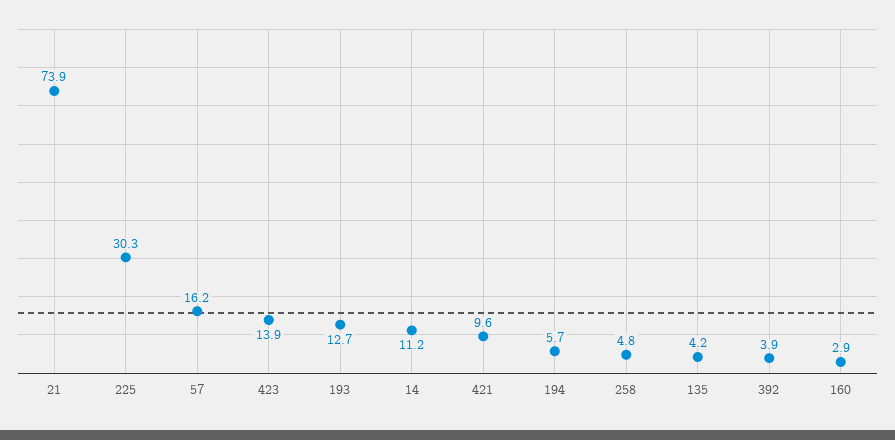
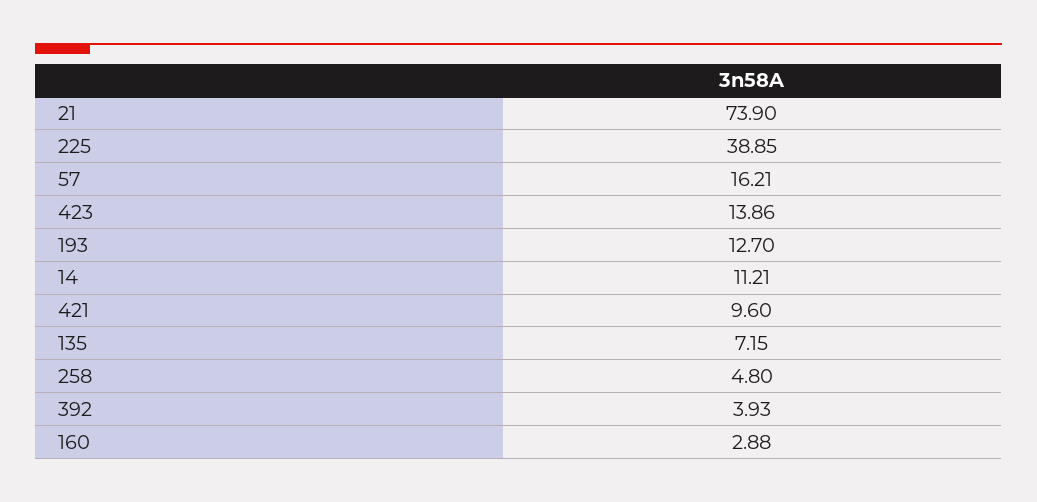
  {
    "21": 73.9,
-   "225": 30.3,
+   "225": 38.85,
    "57": 16.21,
    "423": 13.86,
    "193": 12.7,
    "14": 11.21,
    "421": 9.6,
-   "194": 5.7,
    "258": 4.8,
-   "135": 4.2,
+   "135": 7.15,
    "392": 3.93,
    "160": 2.88
  }

